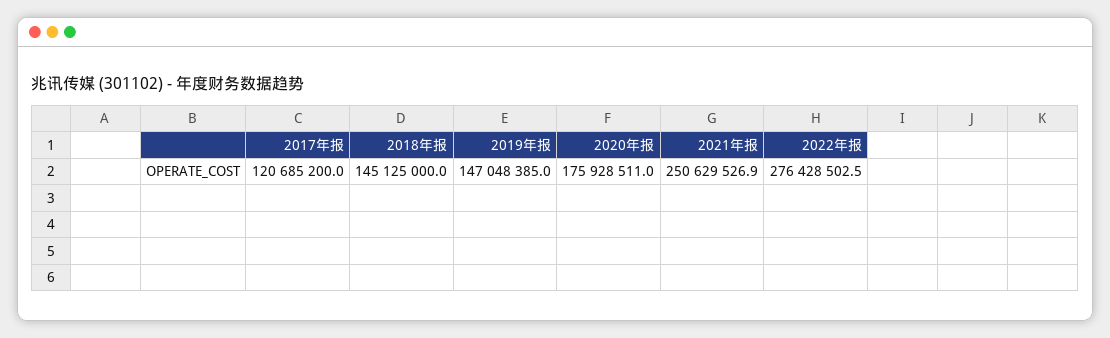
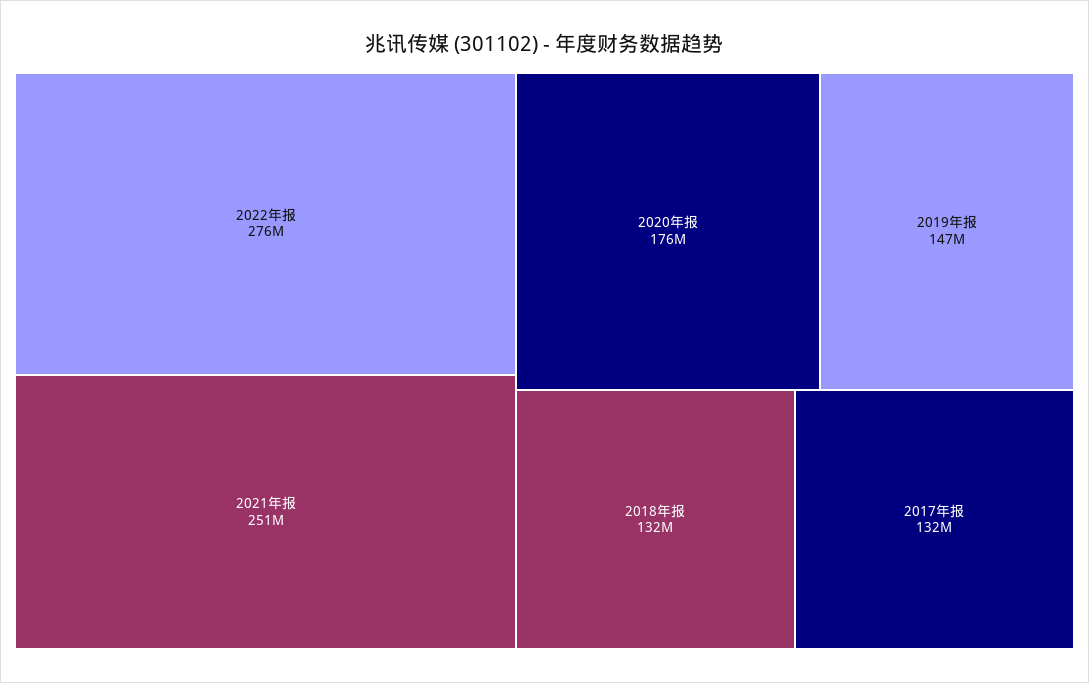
  {
-   "2017年报": 120685200,
+   "2017年报": 132000000,
-   "2018年报": 145125000,
+   "2018年报": 132000000,
    "2019年报": 147048385,
    "2020年报": 175928511,
    "2021年报": 250629526.9,
    "2022年报": 276428502.5
  }

